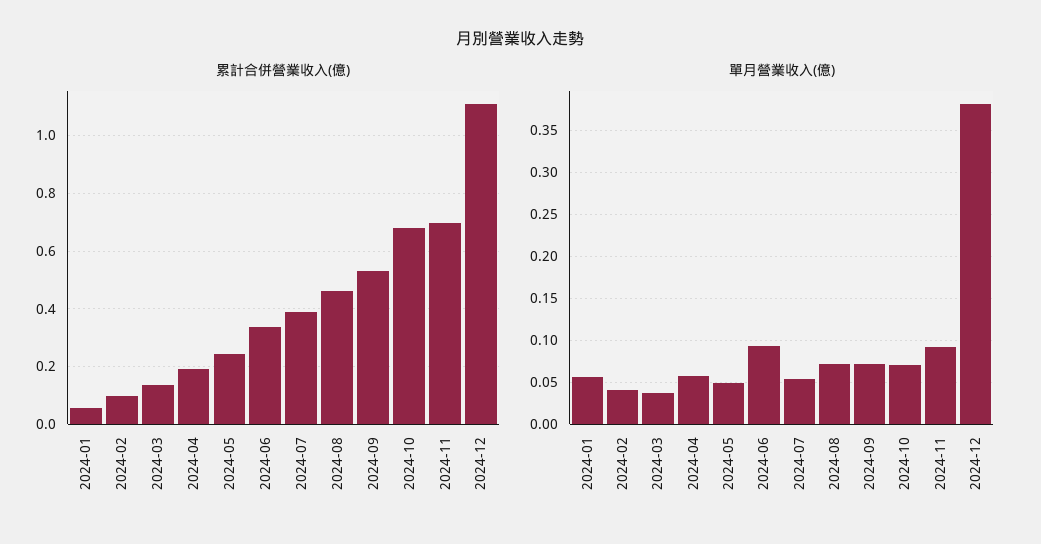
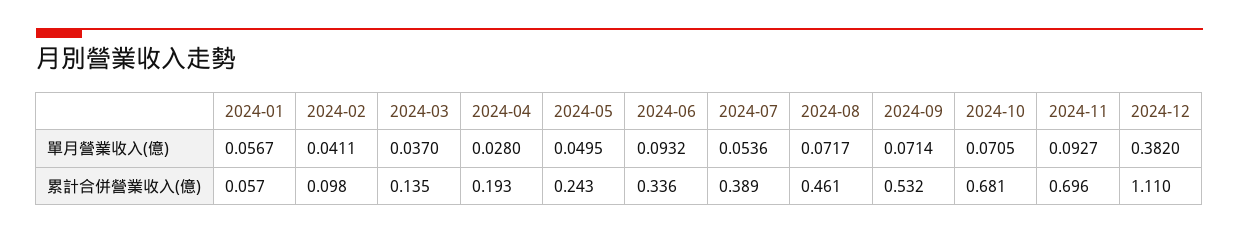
  {
    "累計合併營業收入(億)": {
      "2024-01": 0.057,
      "2024-02": 0.098,
      "2024-03": 0.135,
      "2024-04": 0.193,
      "2024-05": 0.243,
      "2024-06": 0.336,
      "2024-07": 0.389,
      "2024-08": 0.461,
      "2024-09": 0.532,
      "2024-10": 0.681,
      "2024-11": 0.696,
      "2024-12": 1.11
    },
    "單月營業收入(億)": {
      "2024-01": 0.0567,
      "2024-02": 0.0411,
      "2024-03": 0.037,
-     "2024-04": 0.06,
+     "2024-04": 0.028,
      "2024-05": 0.0495,
      "2024-06": 0.0932,
      "2024-07": 0.0536,
      "2024-08": 0.0717,
      "2024-09": 0.0714,
      "2024-10": 0.0705,
      "2024-11": 0.0927,
      "2024-12": 0.382
    }
  }

